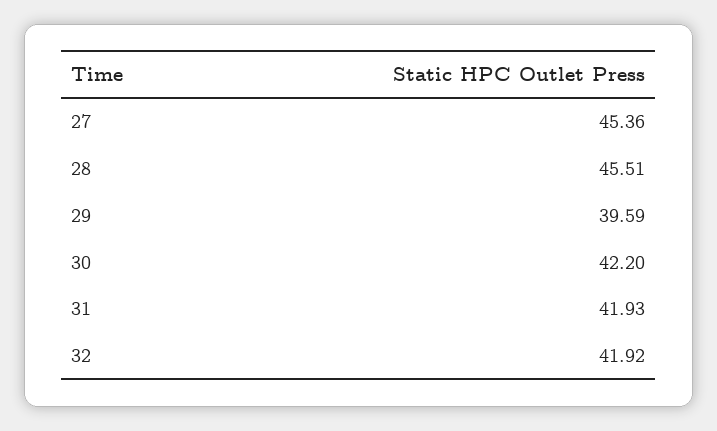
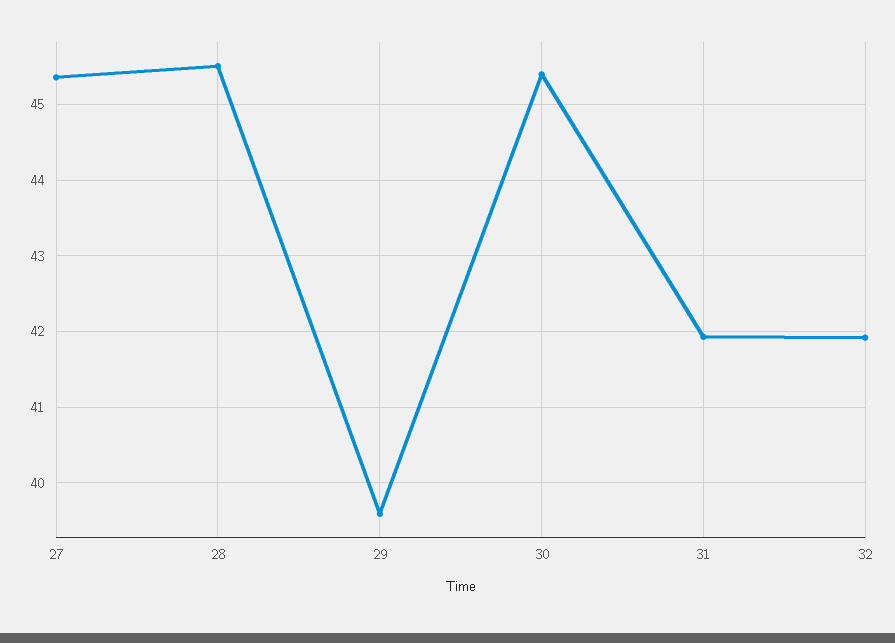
  {
    "27": 45.36,
    "28": 45.51,
    "29": 39.59,
-   "30": 42.2,
+   "30": 45.4,
    "31": 41.93,
    "32": 41.92
  }

